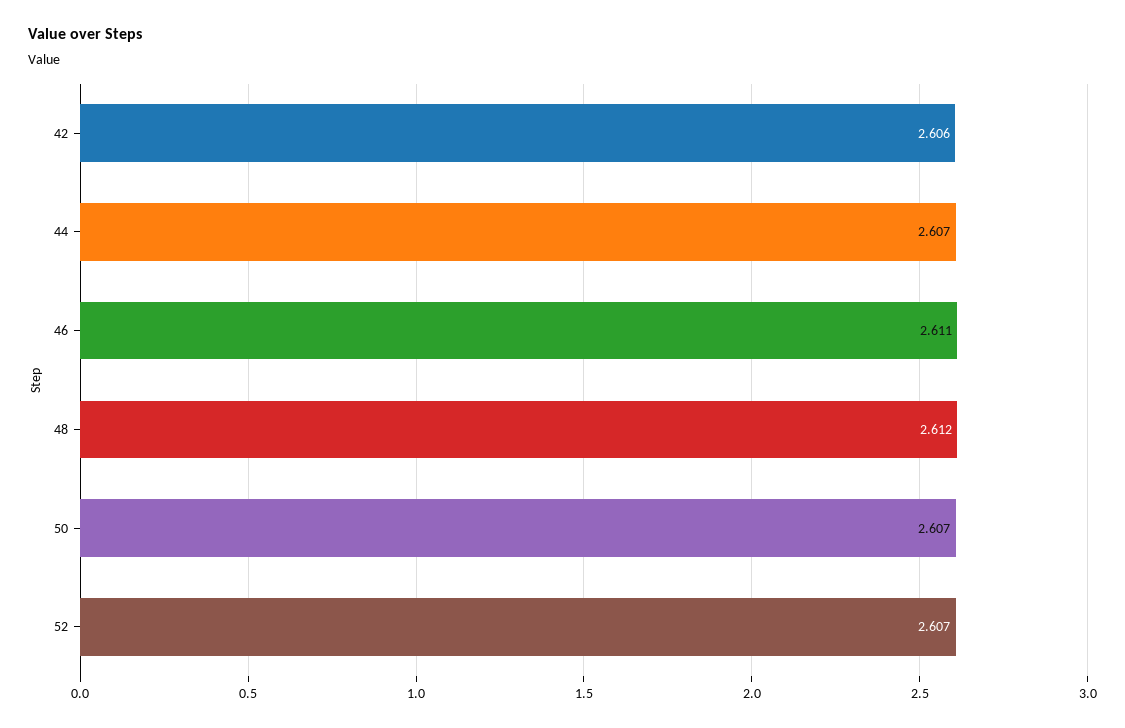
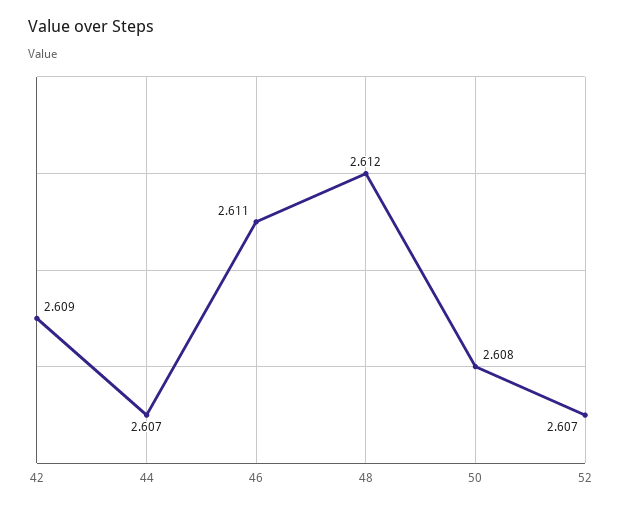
  {
-   "42": 2.606,
+   "42": 2.609,
    "44": 2.607,
    "46": 2.611,
    "48": 2.612,
-   "50": 2.607,
+   "50": 2.608,
    "52": 2.607
  }

